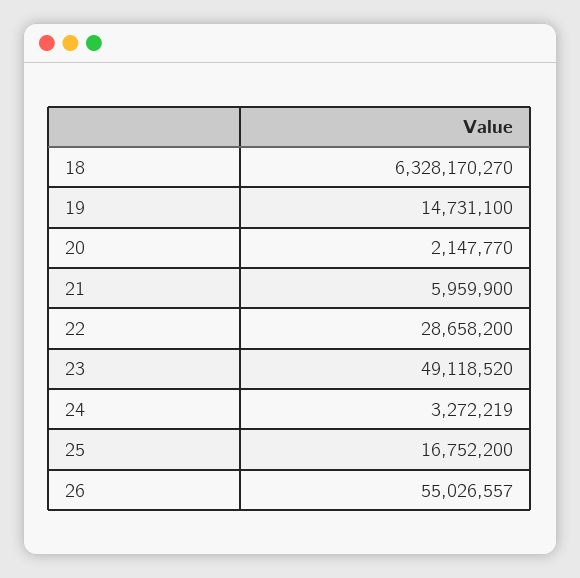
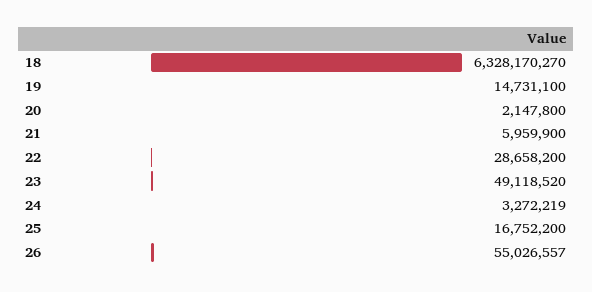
  {
    "18": 6328170270,
    "19": 14731100,
-   "20": 2147770,
+   "20": 2147800,
    "21": 5959900,
    "22": 28658200,
    "23": 49118520,
    "24": 3272219,
    "25": 16752200,
    "26": 55026557
  }

